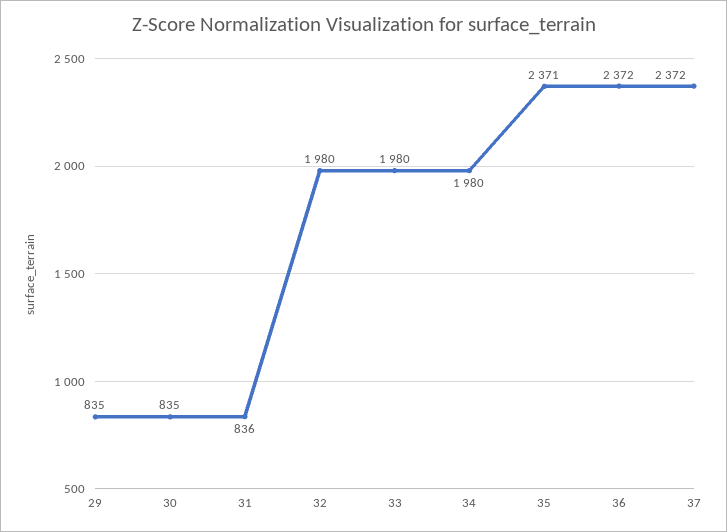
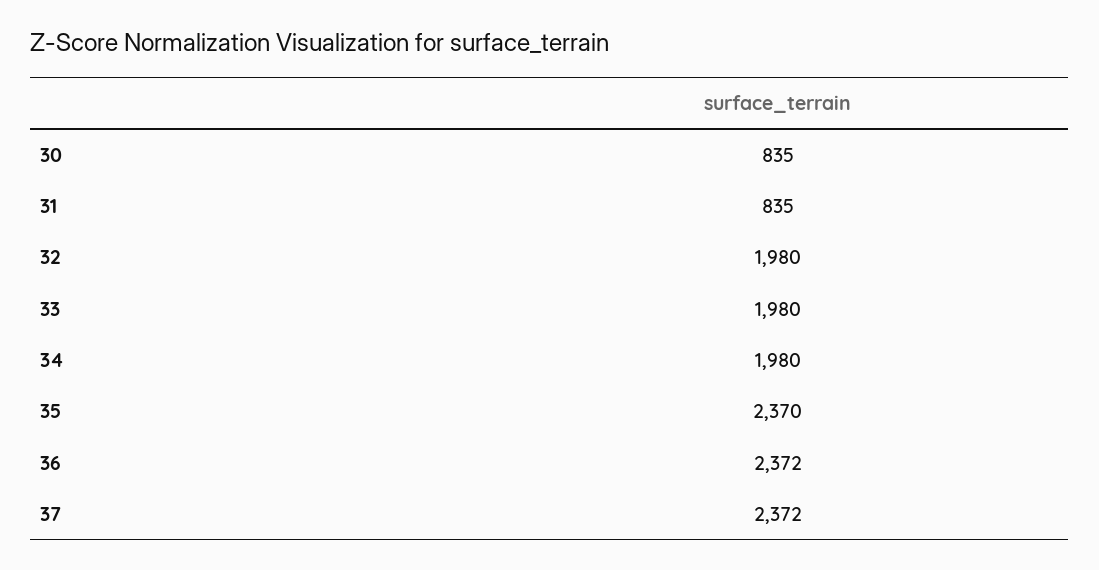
  {
-   "29": 835,
    "30": 835,
-   "31": 836,
+   "31": 835,
    "32": 1980,
    "33": 1980,
    "34": 1980,
-   "35": 2371,
+   "35": 2370,
    "36": 2372,
    "37": 2372
  }

